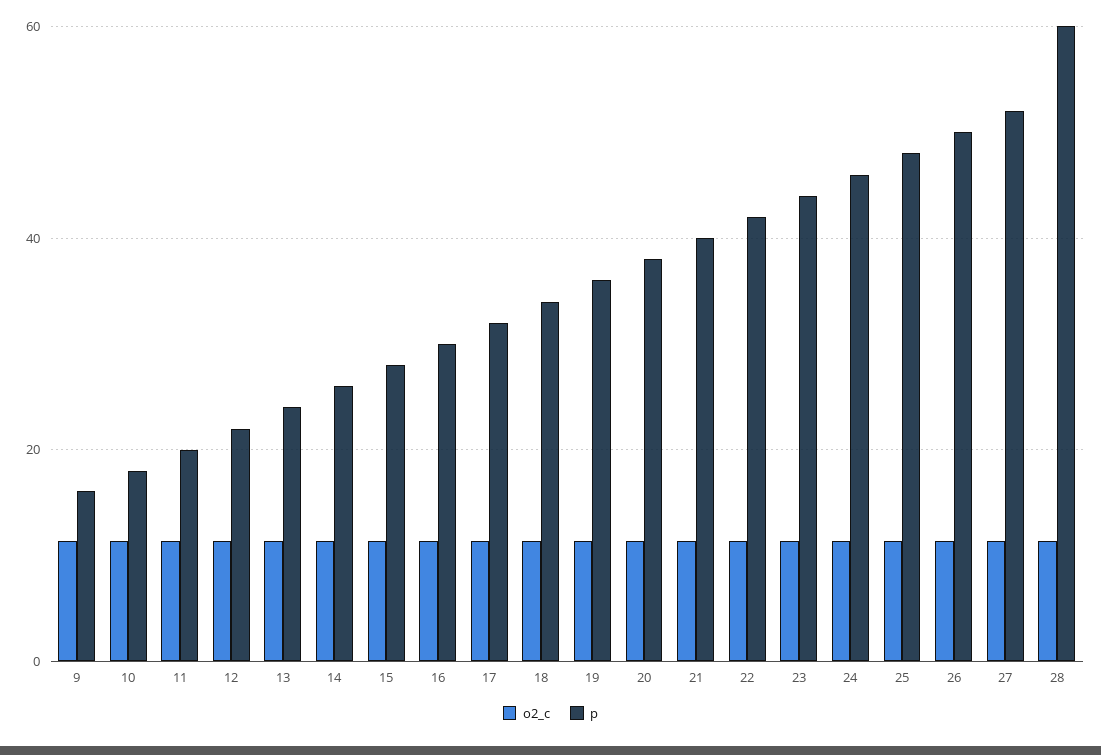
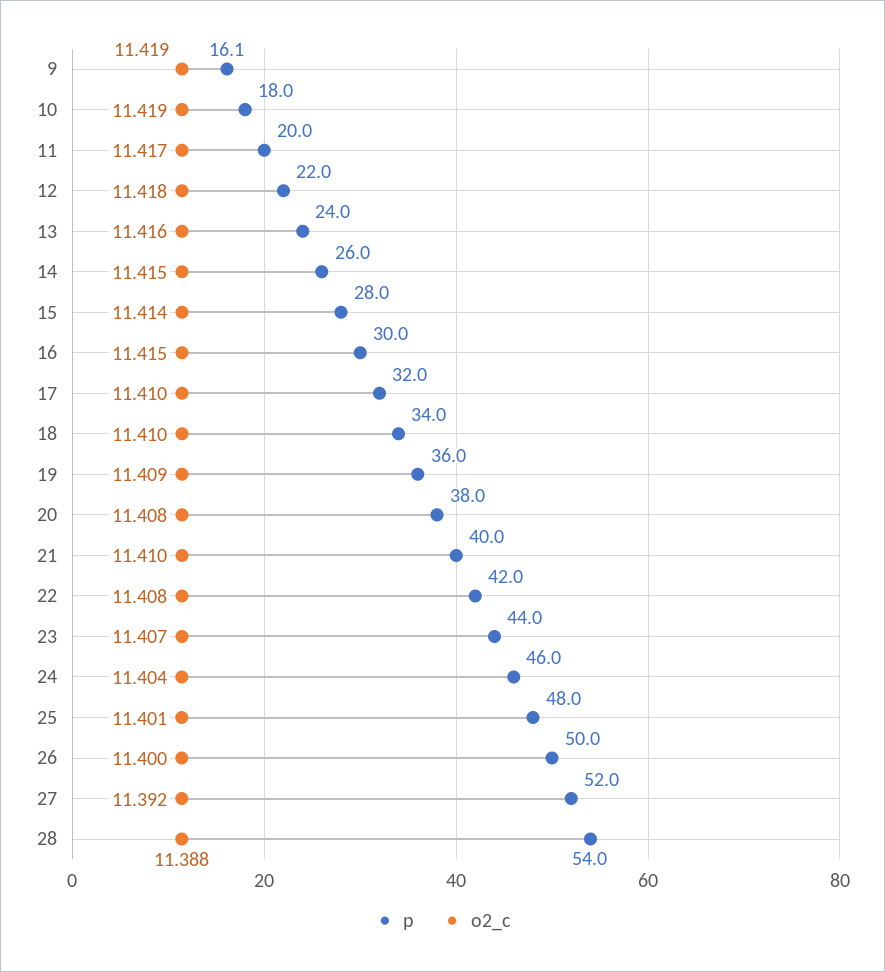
  {
    "o2_c": {
      "9": 11.419,
      "10": 11.419,
      "11": 11.417,
      "12": 11.418,
      "13": 11.416,
      "14": 11.415,
      "15": 11.414,
      "16": 11.415,
      "17": 11.41,
      "18": 11.41,
      "19": 11.409,
      "20": 11.408,
      "21": 11.41,
      "22": 11.408,
      "23": 11.407,
      "24": 11.404,
      "25": 11.401,
      "26": 11.4,
      "27": 11.392,
      "28": 11.388
    },
    "p": {
      "9": 16.1,
      "10": 18,
      "11": 20,
      "12": 22,
      "13": 24,
      "14": 26,
      "15": 28,
      "16": 30,
      "17": 32,
      "18": 34,
      "19": 36,
      "20": 38,
      "21": 40,
      "22": 42,
      "23": 44,
      "24": 46,
      "25": 48,
      "26": 50,
      "27": 52,
-     "28": 60
+     "28": 54
    }
  }

